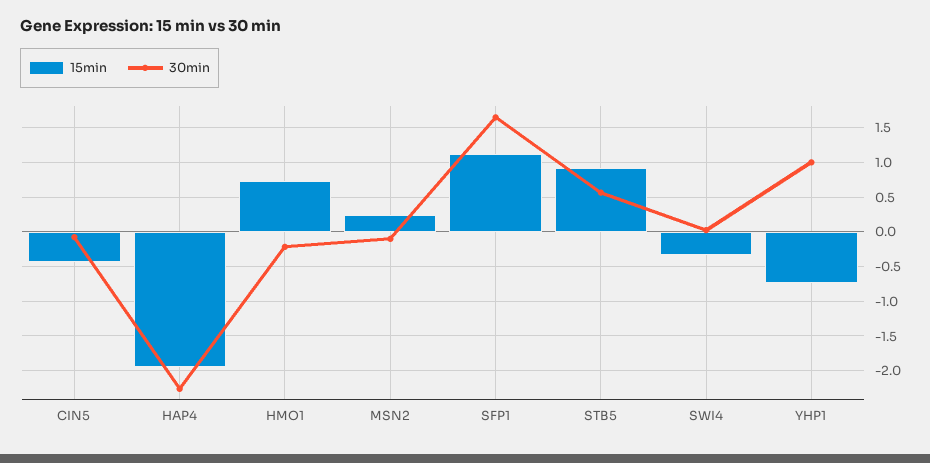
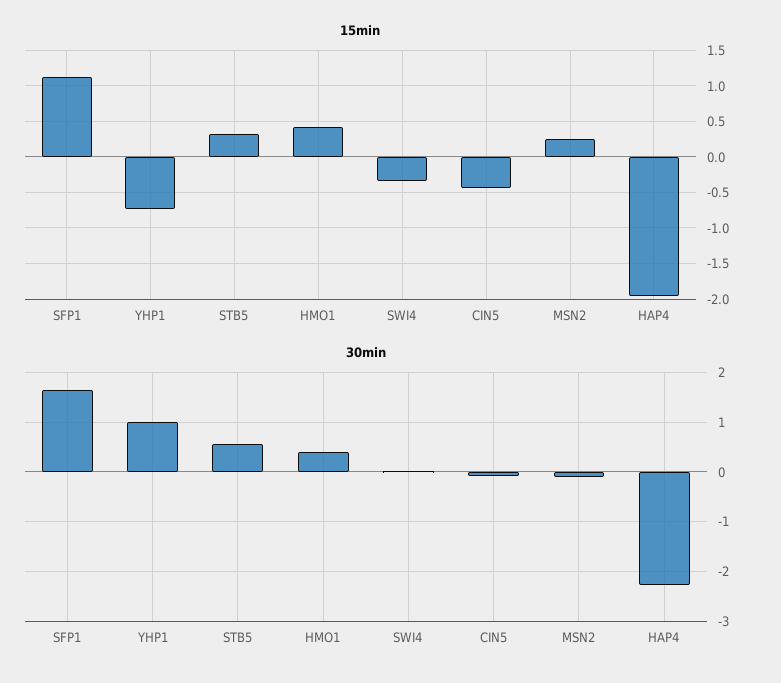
  {
    "15min": {
      "CIN5": -0.4,
      "HAP4": -2,
-     "HMO1": 0.7,
+     "HMO1": 0.4,
      "MSN2": 0.2,
      "SFP1": 1.1,
-     "STB5": 0.9,
+     "STB5": 0.3,
      "SWI4": -0.3,
      "YHP1": -0.7
    },
    "30min": {
      "CIN5": -0.1,
      "HAP4": -2.3,
-     "HMO1": -0.2,
+     "HMO1": 0.4,
      "MSN2": -0.1,
      "SFP1": 1.7,
      "STB5": 0.6,
      "SWI4": 0,
      "YHP1": 1
    }
  }

